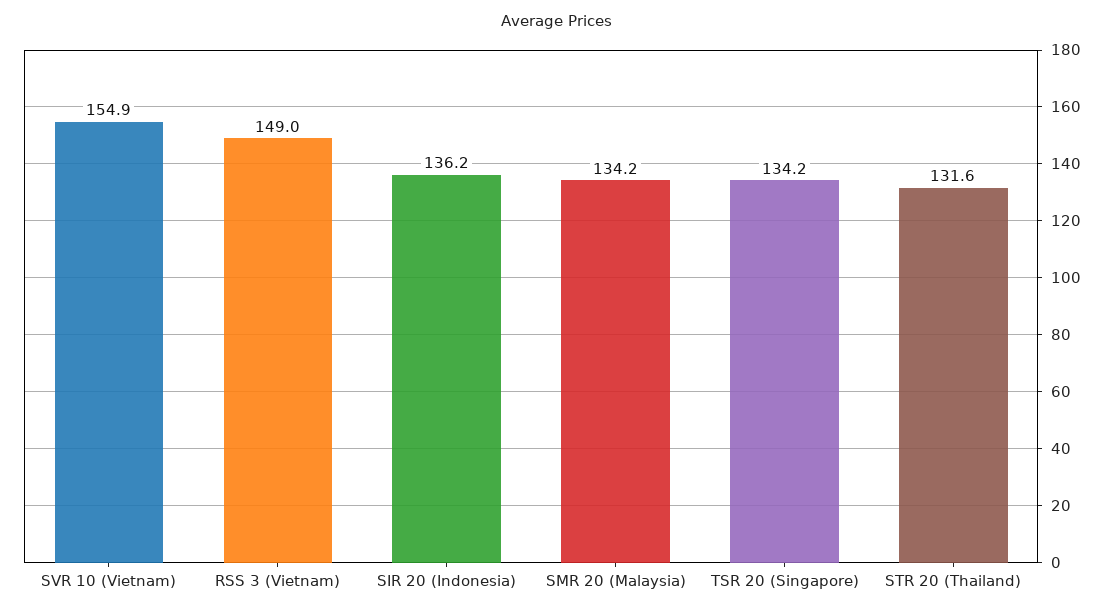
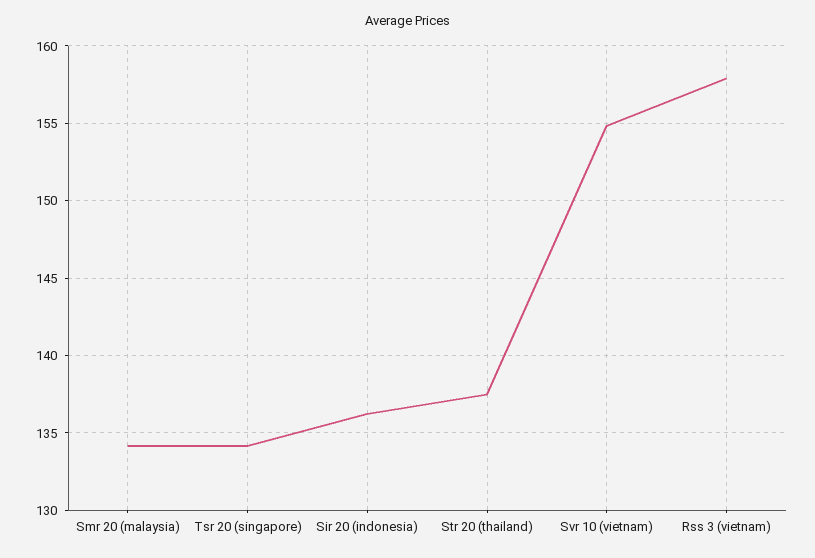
  {
    "SVR 10 (Vietnam)": 154.9,
-   "RSS 3 (Vietnam)": 149,
+   "RSS 3 (Vietnam)": 158,
    "SIR 20 (Indonesia)": 136.2,
    "SMR 20 (Malaysia)": 134.2,
    "TSR 20 (Singapore)": 134.2,
-   "STR 20 (Thailand)": 131.6
+   "STR 20 (Thailand)": 137.5
  }

